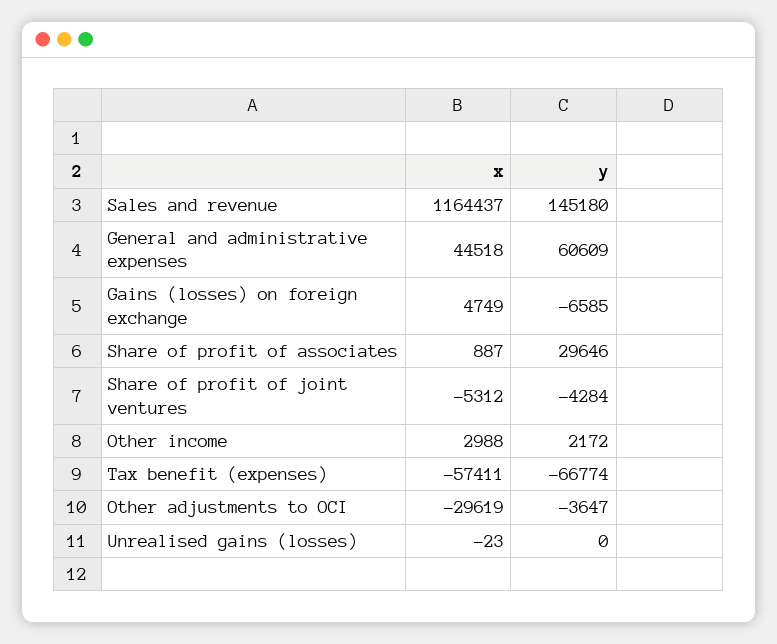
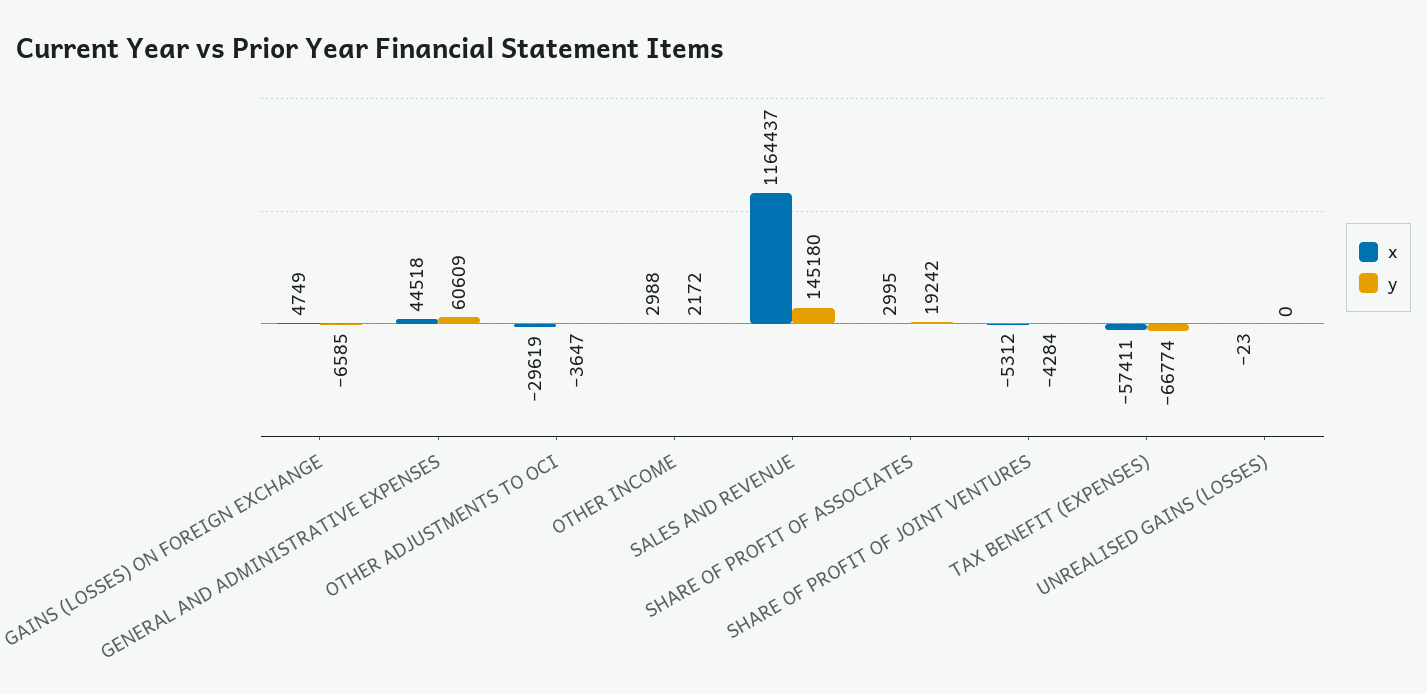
  {
    "x": {
      "Sales and revenue": 1164437,
      "General and administrative expenses": 44518,
      "Gains (losses) on foreign exchange": 4749,
-     "Share of profit of associates": 887,
+     "Share of profit of associates": 2995,
      "Share of profit of joint ventures": -5312,
      "Other income": 2988,
      "Tax benefit (expenses)": -57411,
      "Other adjustments to OCI": -29619,
      "Unrealised gains (losses)": -23
    },
    "y": {
      "Sales and revenue": 145180,
      "General and administrative expenses": 60609,
      "Gains (losses) on foreign exchange": -6585,
-     "Share of profit of associates": 29646,
+     "Share of profit of associates": 19242,
      "Share of profit of joint ventures": -4284,
      "Other income": 2172,
      "Tax benefit (expenses)": -66774,
      "Other adjustments to OCI": -3647,
      "Unrealised gains (losses)": 0
    }
  }

